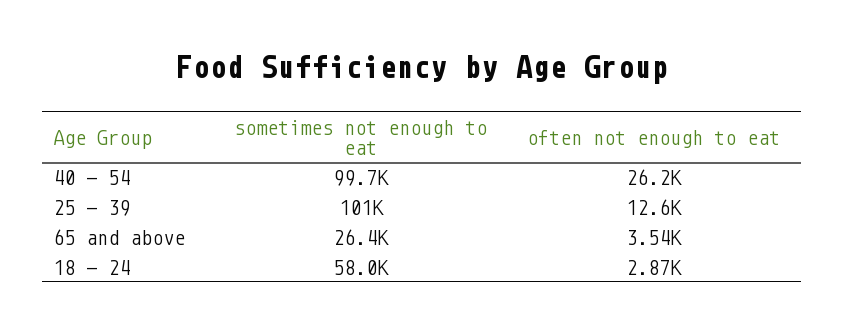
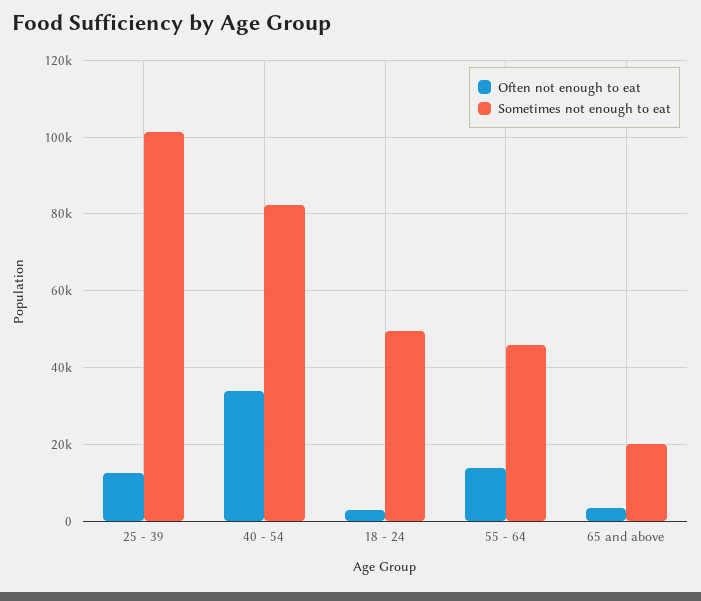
  {
    "sometimes not enough to eat": {
-     "40 - 54": 99700,
+     "40 - 54": 82000,
      "25 - 39": 101000,
-     "65 and above": 26400,
+     "65 and above": 20000,
-     "18 - 24": 58000
+     "18 - 24": 50000,
+     "55 - 64": 46000
    },
    "often not enough to eat": {
-     "40 - 54": 26200,
+     "40 - 54": 34000,
      "25 - 39": 12600,
      "65 and above": 3540,
-     "18 - 24": 2870
+     "18 - 24": 2870,
+     "55 - 64": 14000
    }
  }

